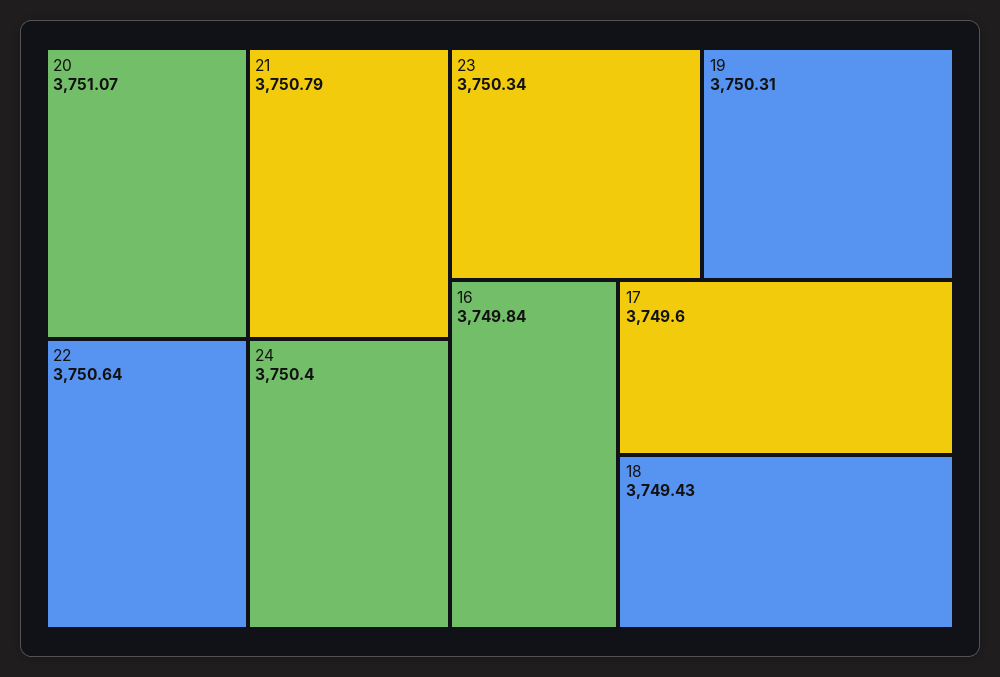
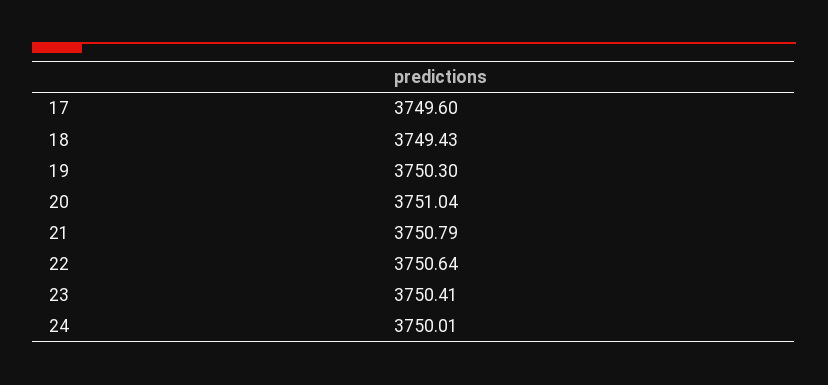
  {
-   "20": 3751.07,
+   "20": 3751.04,
    "21": 3750.79,
    "22": 3750.64,
-   "24": 3750.4,
+   "24": 3750.01,
-   "23": 3750.34,
+   "23": 3750.41,
-   "19": 3750.31,
+   "19": 3750.3,
-   "16": 3749.84,
    "17": 3749.6,
    "18": 3749.43
  }

